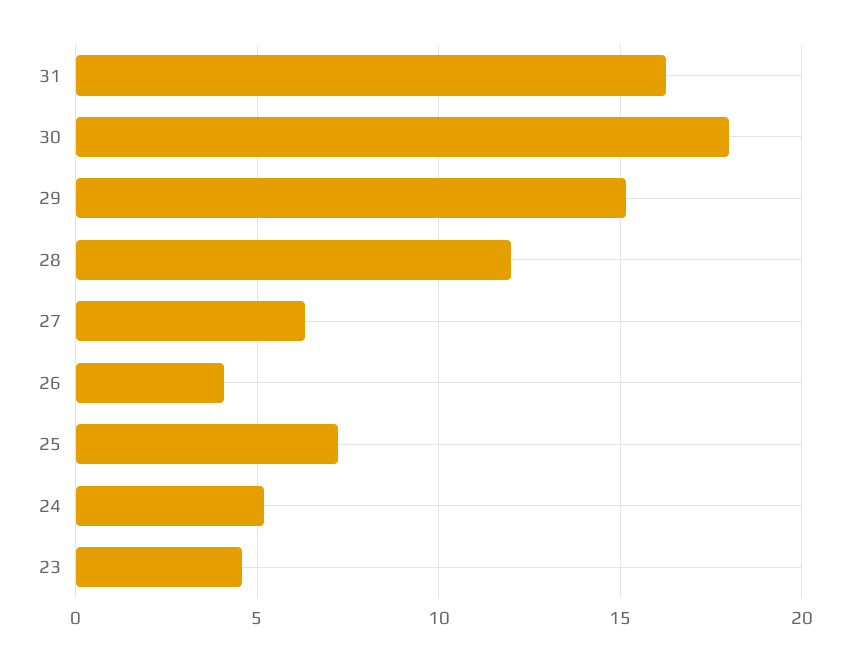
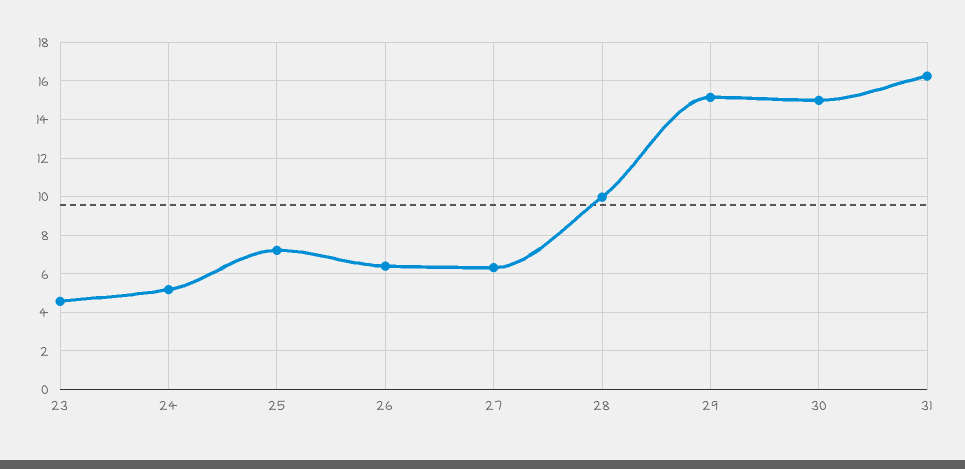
  {
    "31": 16.5,
-   "30": 18,
+   "30": 15,
    "29": 15,
-   "28": 12,
+   "28": 10,
    "27": 6.5,
-   "26": 4,
+   "26": 6.5,
    "25": 7,
    "24": 5,
    "23": 4.5
  }

